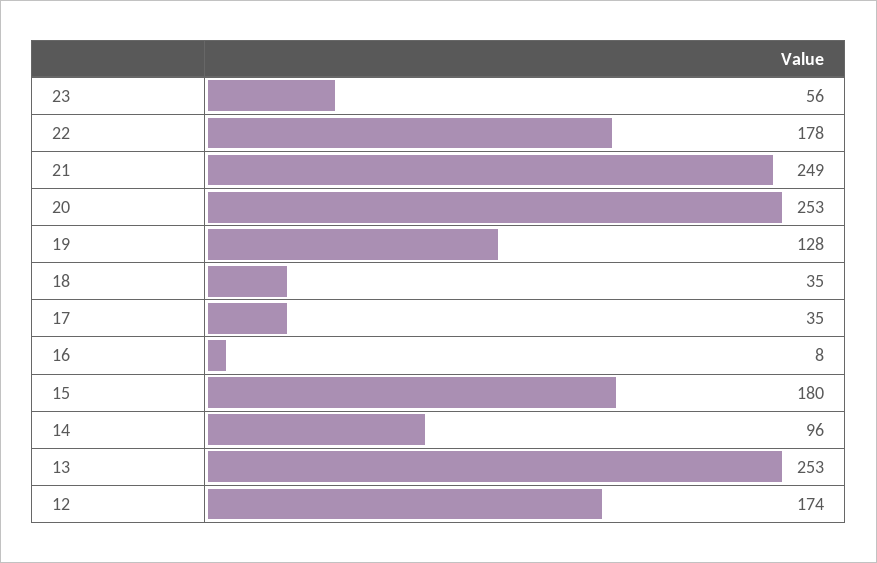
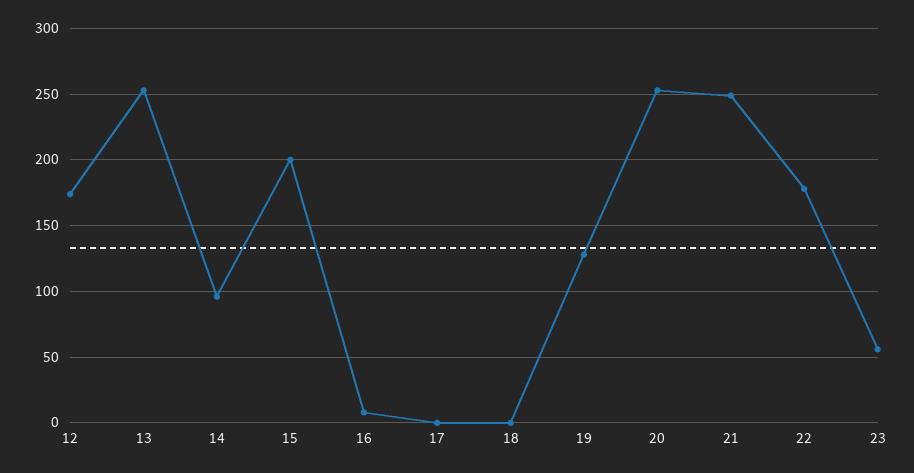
  {
    "23": 56,
    "22": 178,
    "21": 249,
    "20": 253,
    "19": 128,
-   "18": 35,
+   "18": 0,
-   "17": 35,
+   "17": 0,
    "16": 8,
-   "15": 180,
+   "15": 200,
    "14": 96,
    "13": 253,
    "12": 174
  }

